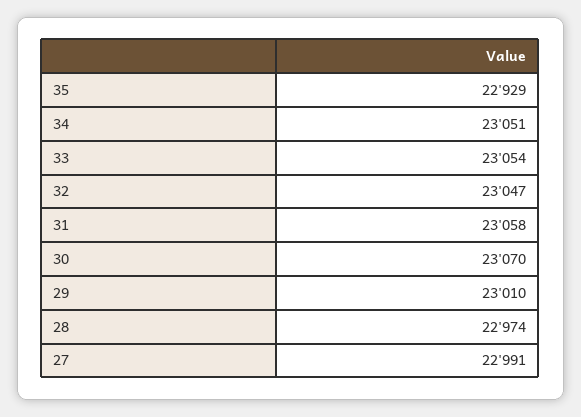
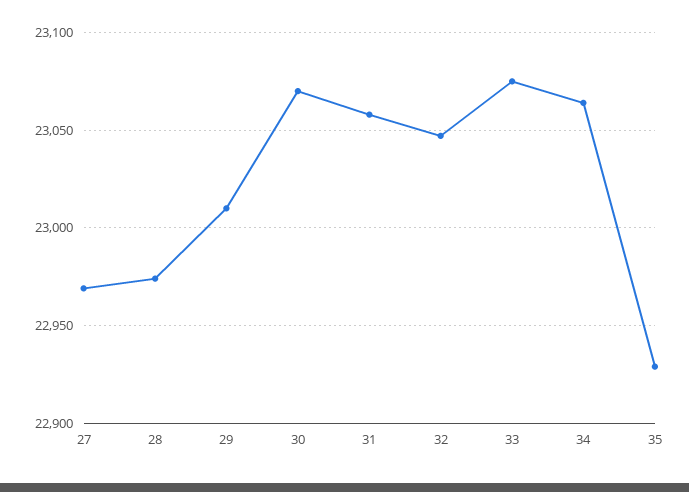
  {
    "35": 22929,
-   "34": 23051,
+   "34": 23065,
-   "33": 23054,
+   "33": 23075,
    "32": 23047,
    "31": 23058,
    "30": 23070,
    "29": 23010,
    "28": 22974,
-   "27": 22991
+   "27": 22970
  }

